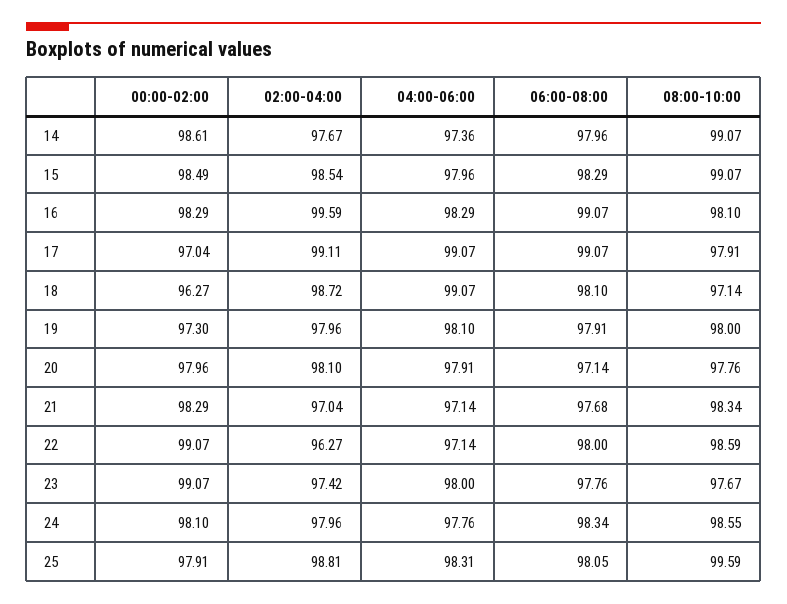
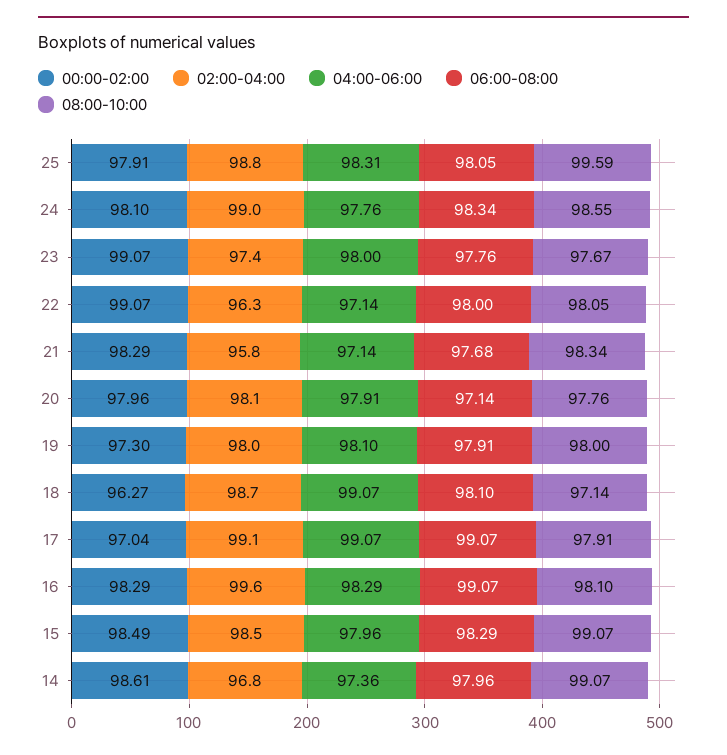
  {
    "00:00-02:00": {
      "14": 98.61,
      "15": 98.49,
      "16": 98.29,
      "17": 97.04,
      "18": 96.27,
      "19": 97.3,
      "20": 97.96,
      "21": 98.29,
      "22": 99.07,
      "23": 99.07,
      "24": 98.1,
      "25": 97.91
    },
    "02:00-04:00": {
-     "14": 97.67,
+     "14": 96.8,
      "15": 98.54,
      "16": 99.59,
      "17": 99.11,
      "18": 98.72,
      "19": 97.96,
      "20": 98.1,
-     "21": 97.04,
+     "21": 95.8,
      "22": 96.27,
      "23": 97.42,
-     "24": 97.96,
+     "24": 99,
      "25": 98.81
    },
    "04:00-06:00": {
      "14": 97.36,
      "15": 97.96,
      "16": 98.29,
      "17": 99.07,
      "18": 99.07,
      "19": 98.1,
      "20": 97.91,
      "21": 97.14,
      "22": 97.14,
      "23": 98,
      "24": 97.76,
      "25": 98.31
    },
    "06:00-08:00": {
      "14": 97.96,
      "15": 98.29,
      "16": 99.07,
      "17": 99.07,
      "18": 98.1,
      "19": 97.91,
      "20": 97.14,
      "21": 97.68,
      "22": 98,
      "23": 97.76,
      "24": 98.34,
      "25": 98.05
    },
    "08:00-10:00": {
      "14": 99.07,
      "15": 99.07,
      "16": 98.1,
      "17": 97.91,
      "18": 97.14,
      "19": 98,
      "20": 97.76,
      "21": 98.34,
-     "22": 98.59,
+     "22": 98.05,
      "23": 97.67,
      "24": 98.55,
      "25": 99.59
    }
  }

